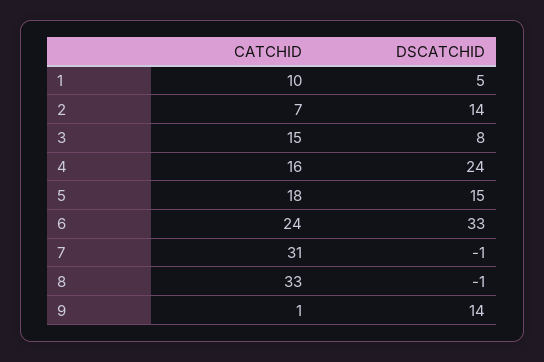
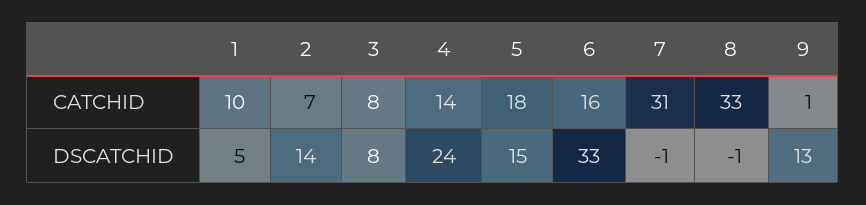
  {
    "CATCHID": {
      "1": 10,
      "2": 7,
-     "3": 15,
+     "3": 8,
-     "4": 16,
+     "4": 14,
      "5": 18,
-     "6": 24,
+     "6": 16,
      "7": 31,
      "8": 33,
      "9": 1
    },
    "DSCATCHID": {
      "1": 5,
      "2": 14,
      "3": 8,
      "4": 24,
      "5": 15,
      "6": 33,
      "7": -1,
      "8": -1,
-     "9": 14
+     "9": 13
    }
  }

